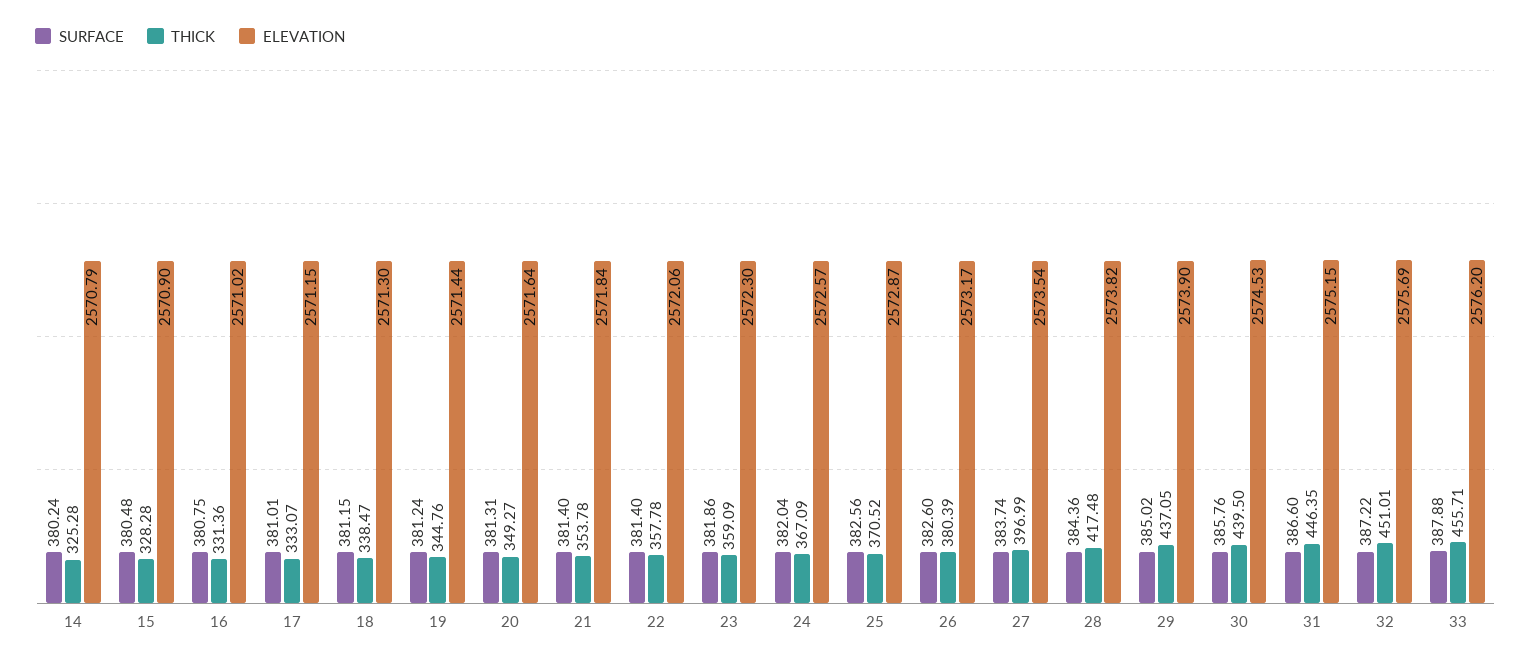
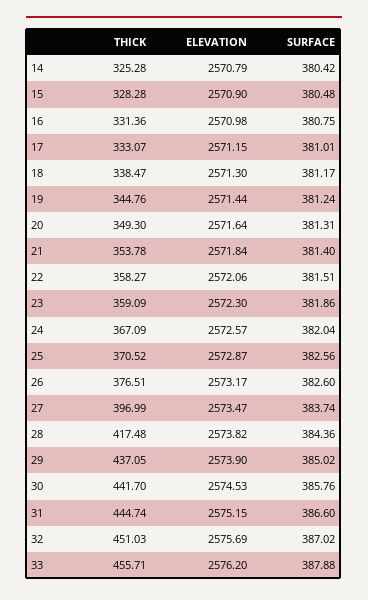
  {
    "SURFACE": {
-     "14": 380.24,
+     "14": 380.42,
      "15": 380.48,
      "16": 380.75,
      "17": 381.01,
-     "18": 381.15,
+     "18": 381.17,
      "19": 381.24,
      "20": 381.31,
      "21": 381.4,
-     "22": 381.4,
+     "22": 381.51,
      "23": 381.86,
      "24": 382.04,
      "25": 382.56,
      "26": 382.6,
      "27": 383.74,
      "28": 384.36,
      "29": 385.02,
      "30": 385.76,
      "31": 386.6,
-     "32": 387.22,
+     "32": 387.02,
      "33": 387.88
    },
    "THICK": {
      "14": 325.28,
      "15": 328.28,
      "16": 331.36,
      "17": 333.07,
      "18": 338.47,
      "19": 344.76,
-     "20": 349.27,
+     "20": 349.3,
      "21": 353.78,
-     "22": 357.78,
+     "22": 358.27,
      "23": 359.09,
      "24": 367.09,
      "25": 370.52,
-     "26": 380.39,
+     "26": 376.51,
      "27": 396.99,
      "28": 417.48,
      "29": 437.05,
-     "30": 439.5,
+     "30": 441.7,
-     "31": 446.35,
+     "31": 444.74,
-     "32": 451.01,
+     "32": 451.03,
      "33": 455.71
    },
    "ELEVATION": {
      "14": 2570.79,
      "15": 2570.9,
-     "16": 2571.02,
+     "16": 2570.98,
      "17": 2571.15,
      "18": 2571.3,
      "19": 2571.44,
      "20": 2571.64,
      "21": 2571.84,
      "22": 2572.06,
      "23": 2572.3,
      "24": 2572.57,
      "25": 2572.87,
      "26": 2573.17,
-     "27": 2573.54,
+     "27": 2573.47,
      "28": 2573.82,
      "29": 2573.9,
      "30": 2574.53,
      "31": 2575.15,
      "32": 2575.69,
      "33": 2576.2
    }
  }

